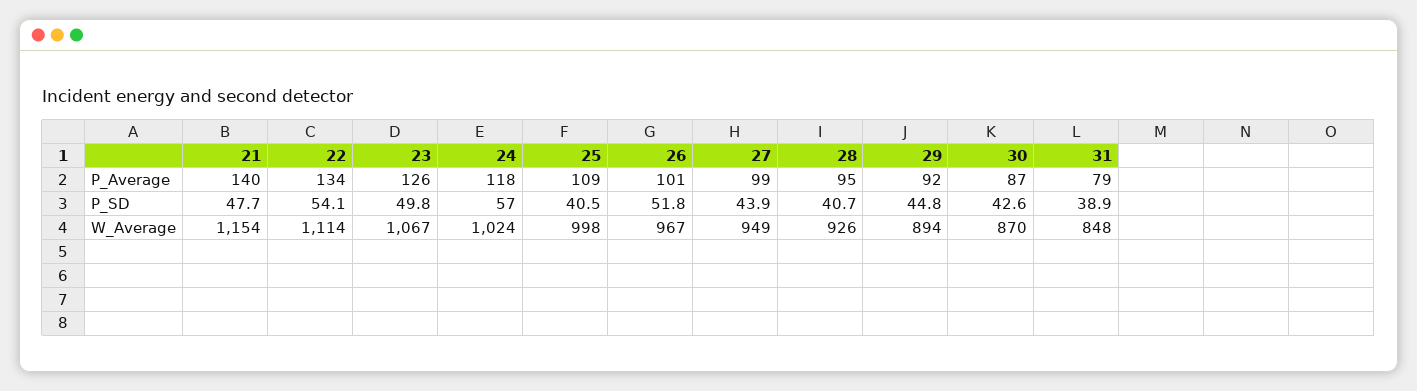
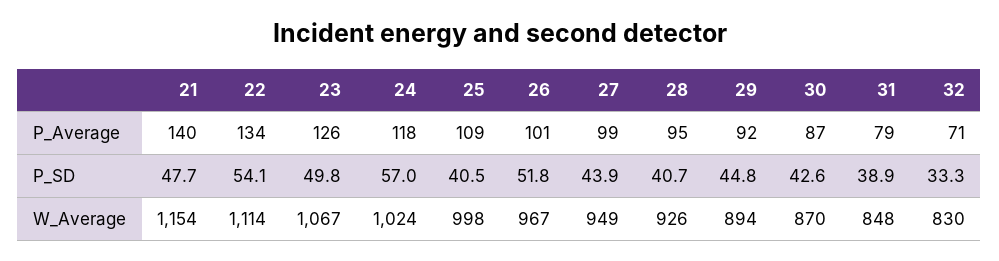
  {
    "21": {
      "P_Average": 140,
      "P_SD": 47.7,
      "W_Average": 1154
    },
    "22": {
      "P_Average": 134,
      "P_SD": 54.1,
      "W_Average": 1114
    },
    "23": {
      "P_Average": 126,
      "P_SD": 49.8,
      "W_Average": 1067
    },
    "24": {
      "P_Average": 118,
      "P_SD": 57,
      "W_Average": 1024
    },
    "25": {
      "P_Average": 109,
      "P_SD": 40.5,
      "W_Average": 998
    },
    "26": {
      "P_Average": 101,
      "P_SD": 51.8,
      "W_Average": 967
    },
    "27": {
      "P_Average": 99,
      "P_SD": 43.9,
      "W_Average": 949
    },
    "28": {
      "P_Average": 95,
      "P_SD": 40.7,
      "W_Average": 926
    },
    "29": {
      "P_Average": 92,
      "P_SD": 44.8,
      "W_Average": 894
    },
    "30": {
      "P_Average": 87,
      "P_SD": 42.6,
      "W_Average": 870
    },
    "31": {
      "P_Average": 79,
      "P_SD": 38.9,
      "W_Average": 848
-   }
+   },
+   "32": {
+     "P_Average": 71,
+     "P_SD": 33.3,
+     "W_Average": 830
+   }
  }

